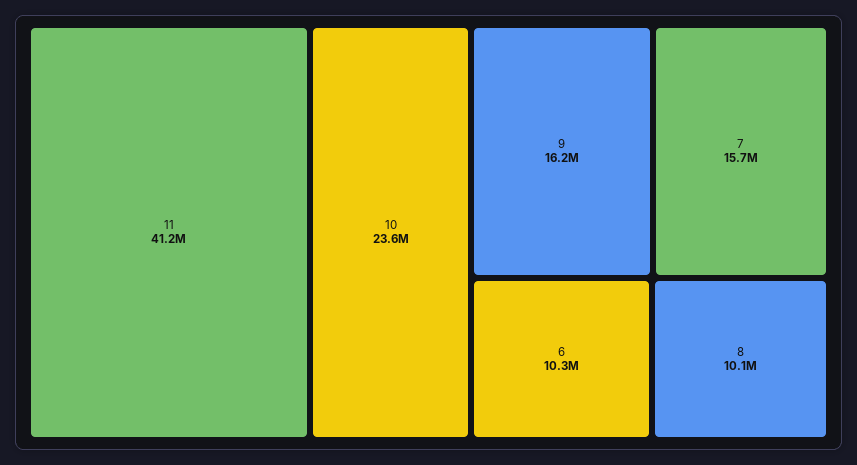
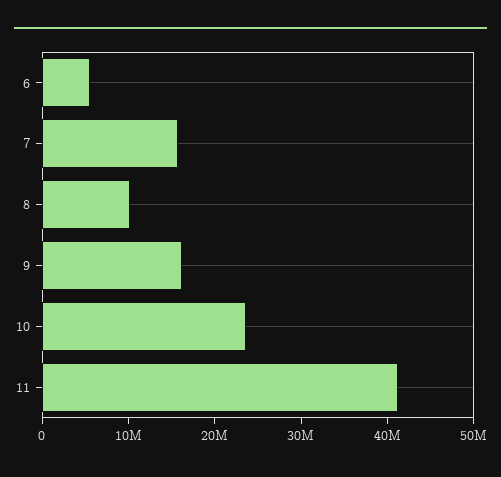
  {
    "11": 41200000,
    "10": 23600000,
    "9": 16200000,
    "7": 15700000,
-   "6": 10300000,
+   "6": 6000000,
    "8": 10100000
  }

